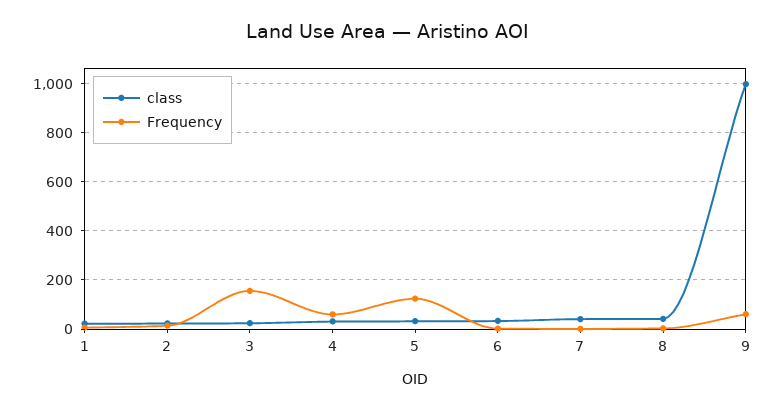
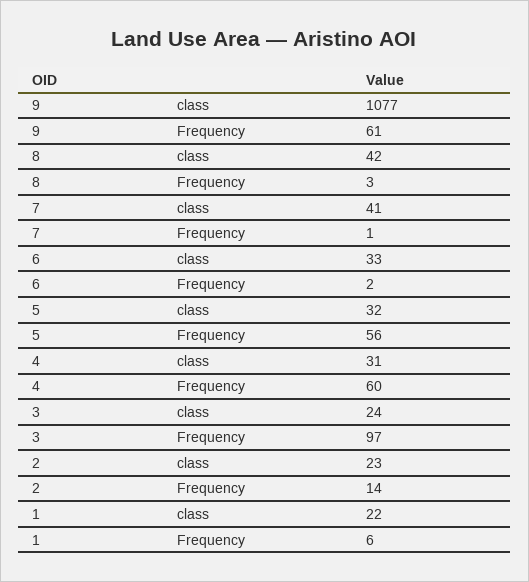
  {
    "class": {
      "1": 22,
      "2": 23,
      "3": 24,
      "4": 31,
      "5": 32,
      "6": 33,
      "7": 41,
      "8": 42,
-     "9": 1000
+     "9": 1077
    },
    "Frequency": {
      "1": 6,
      "2": 14,
-     "3": 150,
+     "3": 97,
      "4": 60,
-     "5": 125,
+     "5": 56,
      "6": 2,
      "7": 1,
      "8": 3,
      "9": 61
    }
  }

